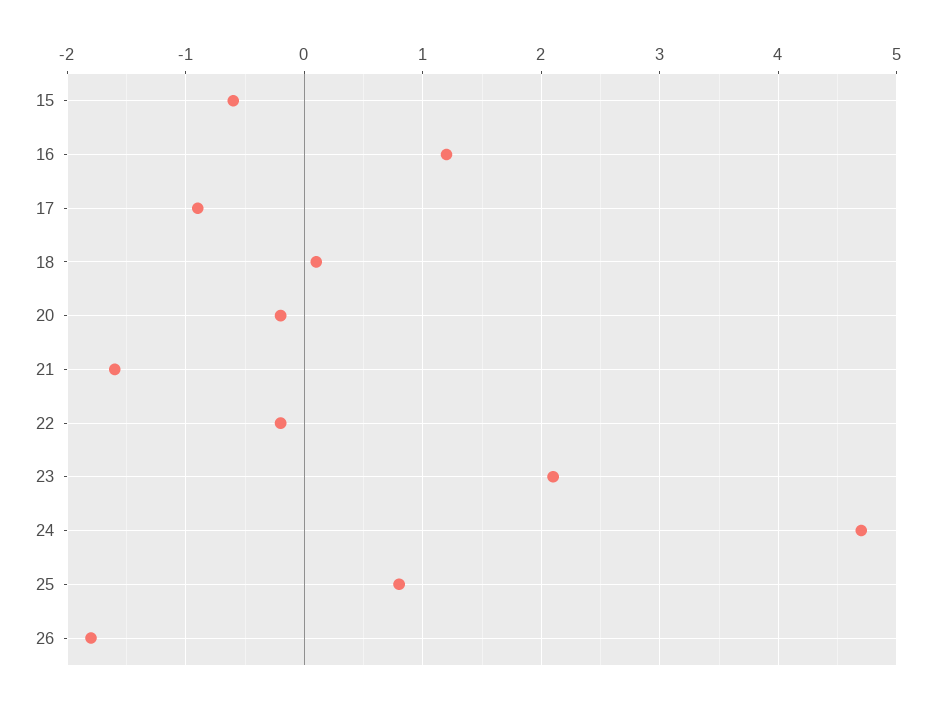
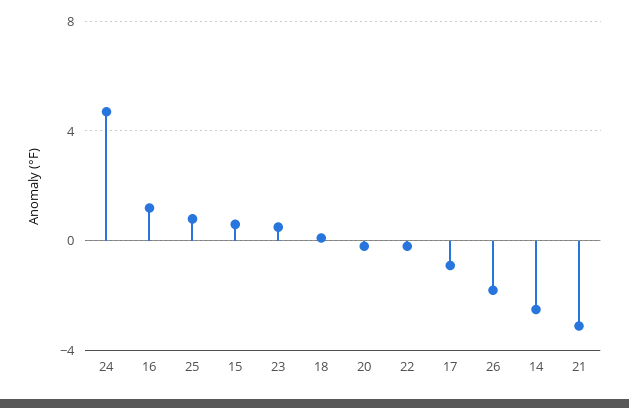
  {
-   "15": -0.6,
+   "15": 0.5,
    "16": 1.2,
    "17": -0.9,
    "18": 0.1,
    "20": -0.2,
-   "21": -1.6,
+   "21": -3,
    "22": -0.2,
-   "23": 2.1,
+   "23": 0.5,
    "24": 4.7,
    "25": 0.8,
-   "26": -1.8
+   "26": -1.8,
+   "14": -2.5
  }

